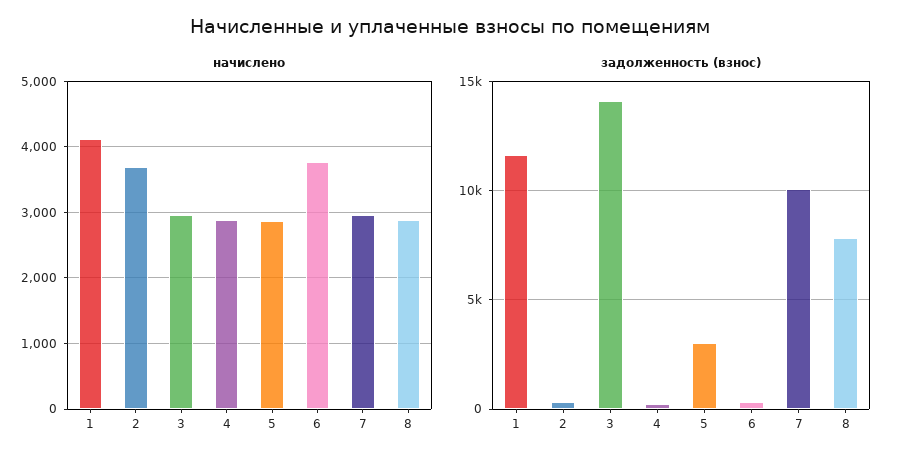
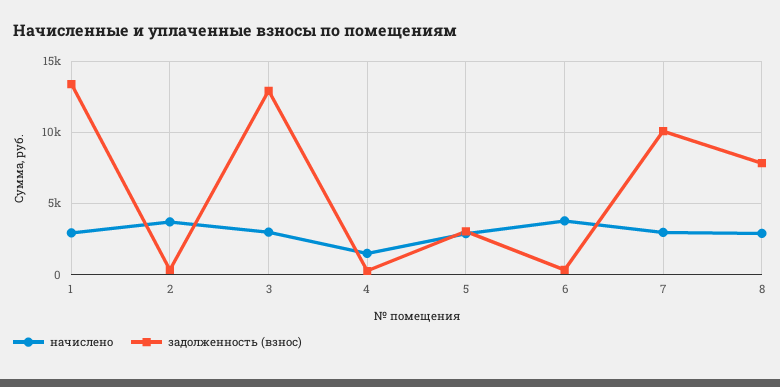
  {
    "начислено": {
-     "1": 4100,
+     "1": 3000,
      "2": 3700,
      "3": 3000,
-     "4": 2900,
+     "4": 1500,
      "5": 2900,
      "6": 3800,
      "7": 3000,
      "8": 2900
    },
    "задолженность (взнос)": {
-     "1": 11500,
+     "1": 13500,
      "2": 500,
-     "3": 14000,
+     "3": 13000,
      "4": 0,
      "5": 3000,
      "6": 500,
      "7": 10000,
      "8": 8000
    }
  }

